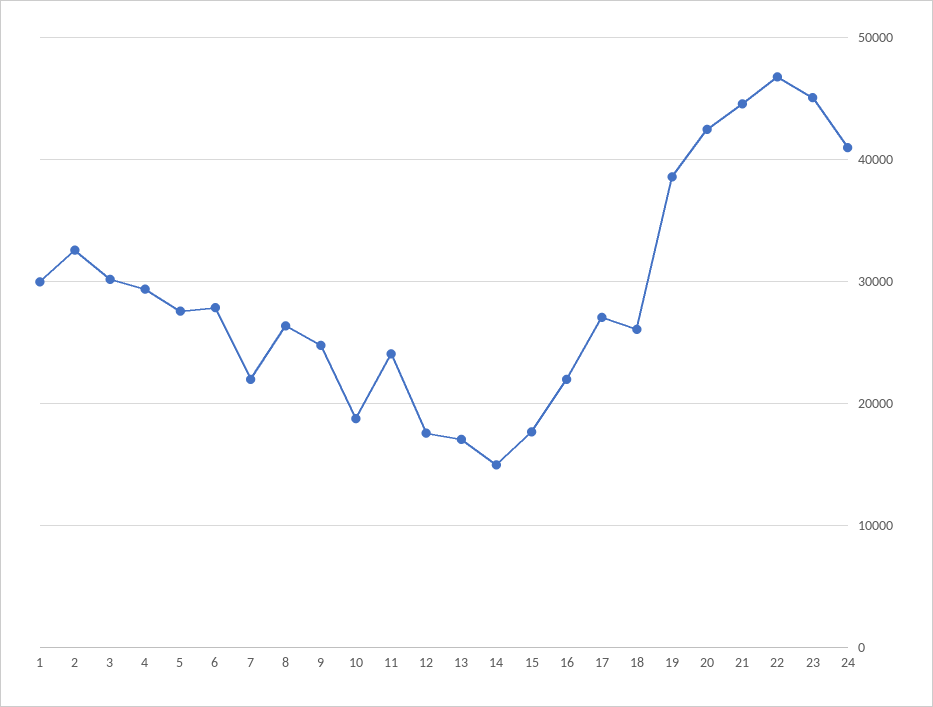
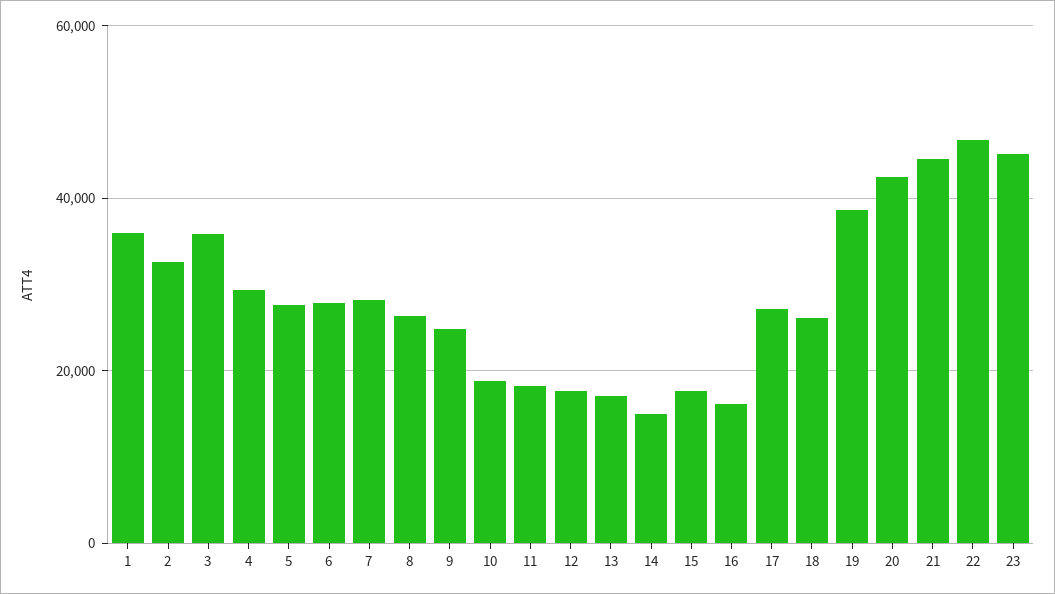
  {
-   "1": 30000,
+   "1": 36000,
    "2": 33000,
-   "3": 30000,
+   "3": 36000,
    "4": 29000,
    "5": 28000,
    "6": 28000,
-   "7": 22000,
+   "7": 28000,
    "8": 26000,
    "9": 25000,
    "10": 19000,
-   "11": 24000,
+   "11": 18000,
    "12": 18000,
    "13": 17000,
    "14": 15000,
    "15": 18000,
-   "16": 22000,
+   "16": 16000,
    "17": 27000,
    "18": 26000,
    "19": 39000,
    "20": 43000,
    "21": 45000,
    "22": 47000,
-   "23": 45000,
+   "23": 45000
-   "24": 41000
  }

